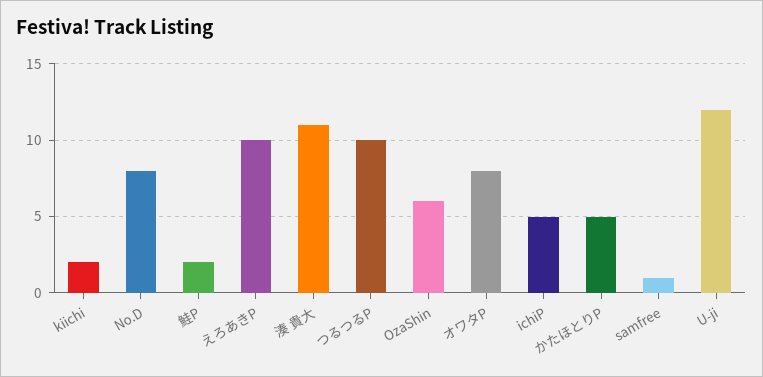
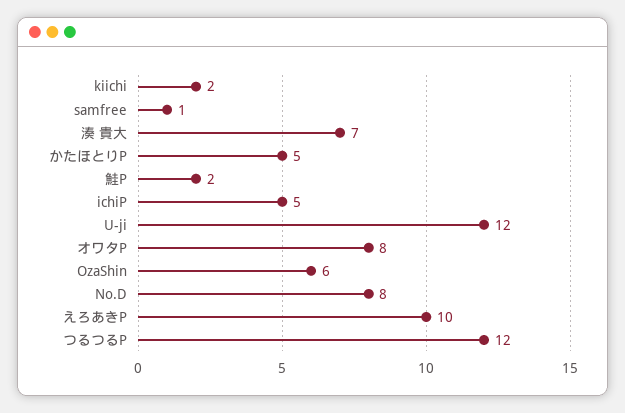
  {
    "kiichi": 2,
    "No.D": 8,
    "鮭P": 2,
    "えろあきP": 10,
-   "湊 貴大": 11,
+   "湊 貴大": 7,
-   "つるつるP": 10,
+   "つるつるP": 12,
    "OzaShin": 6,
    "オワタP": 8,
    "ichiP": 5,
    "かたほとりP": 5,
    "samfree": 1,
    "U-ji": 12
  }

